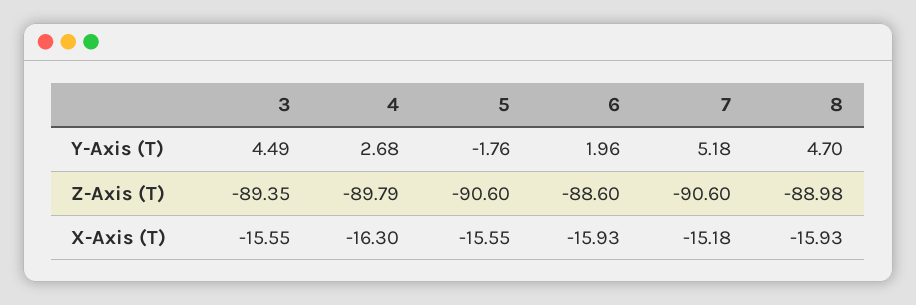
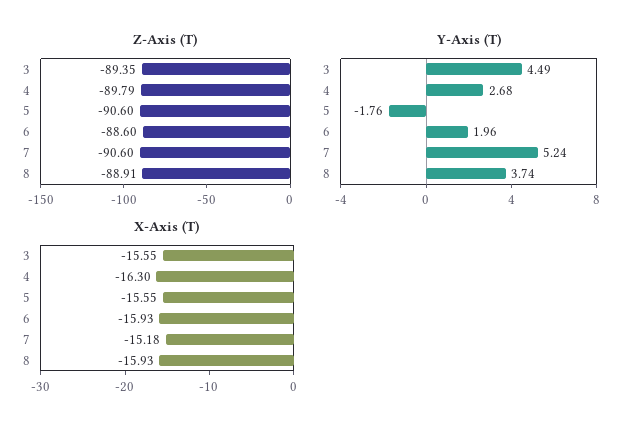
  {
    "Y-Axis (T)": {
      "3": 4.49,
      "4": 2.68,
      "5": -1.76,
      "6": 1.96,
-     "7": 5.18,
+     "7": 5.24,
-     "8": 4.7
+     "8": 3.74
    },
    "Z-Axis (T)": {
      "3": -89.35,
      "4": -89.79,
      "5": -90.6,
      "6": -88.6,
      "7": -90.6,
-     "8": -88.98
+     "8": -88.91
    },
    "X-Axis (T)": {
      "3": -15.55,
      "4": -16.3,
      "5": -15.55,
      "6": -15.93,
      "7": -15.18,
      "8": -15.93
    }
  }

